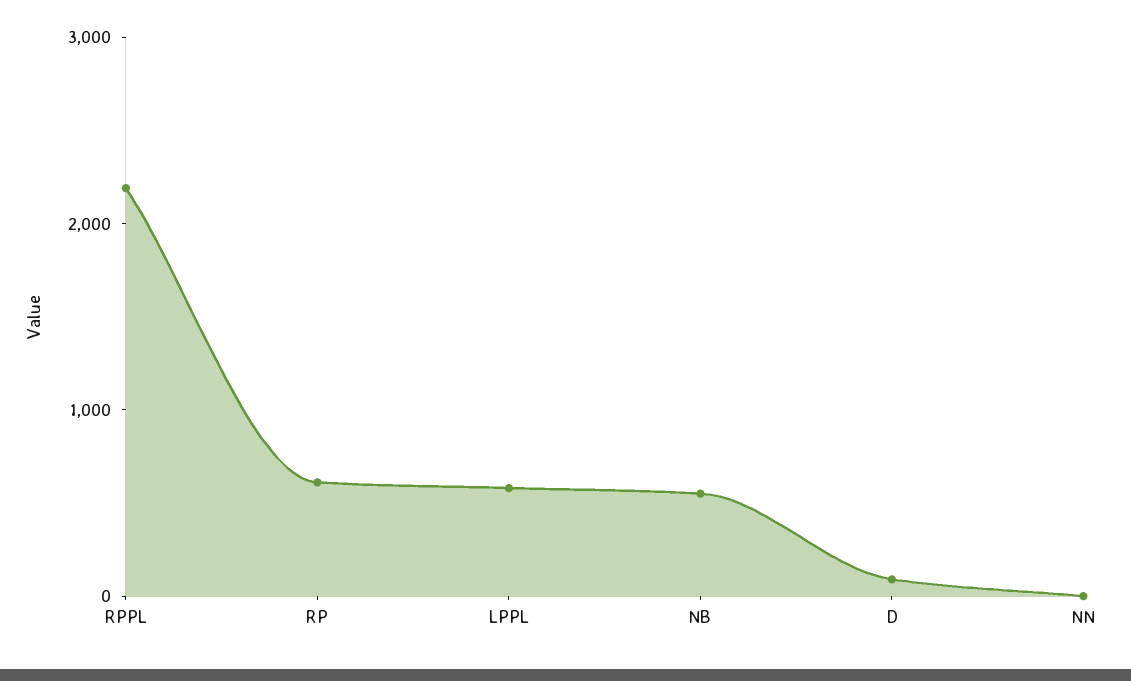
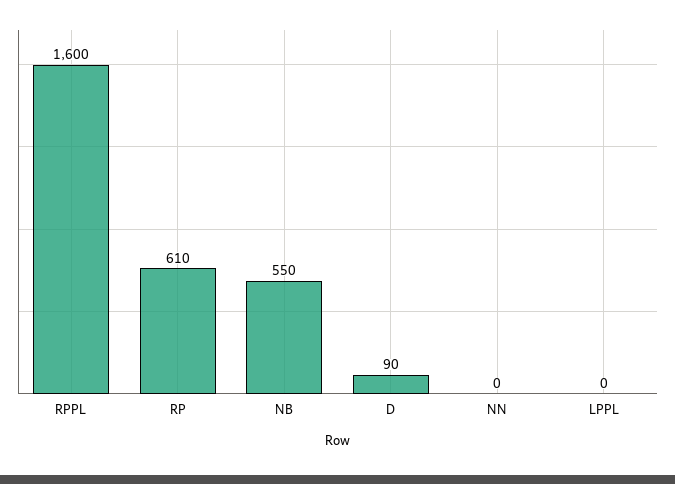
  {
-   "RPPL": 2200,
+   "RPPL": 1600,
    "RP": 610,
-   "LPPL": 600,
+   "LPPL": 0,
    "NB": 550,
    "D": 90,
    "NN": 0
  }

